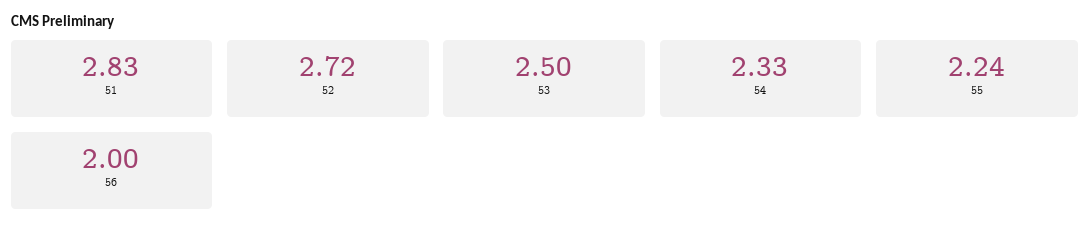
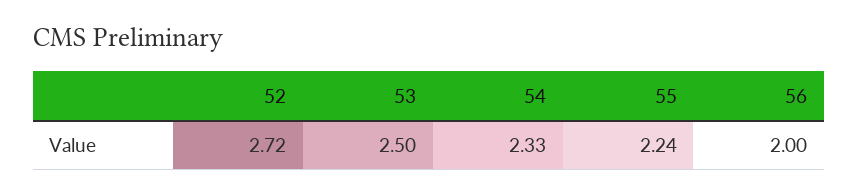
  {
-   "51": 2.83,
    "52": 2.72,
    "53": 2.5,
    "54": 2.33,
    "55": 2.24,
    "56": 2
  }

